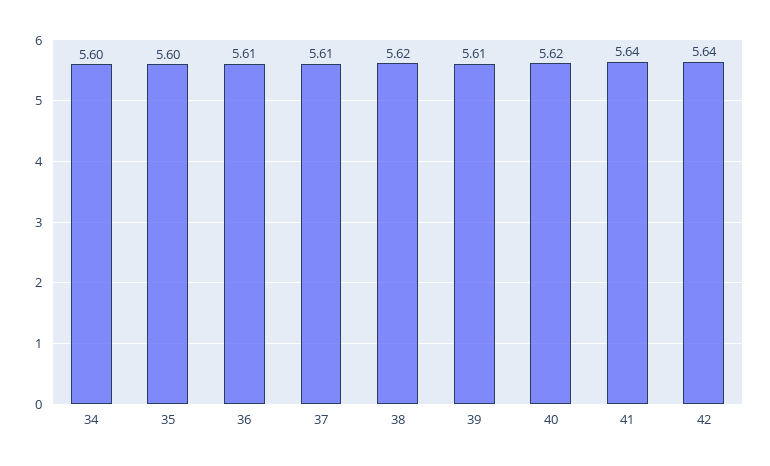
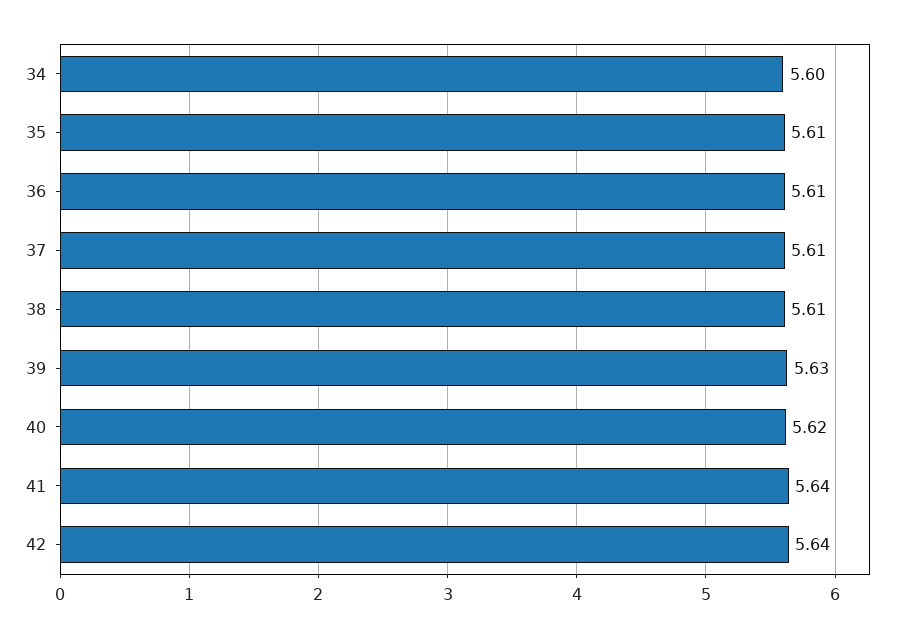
  {
    "34": 5.6,
-   "35": 5.6,
+   "35": 5.61,
    "36": 5.61,
    "37": 5.61,
-   "38": 5.62,
+   "38": 5.61,
-   "39": 5.61,
+   "39": 5.63,
    "40": 5.62,
    "41": 5.64,
    "42": 5.64
  }

